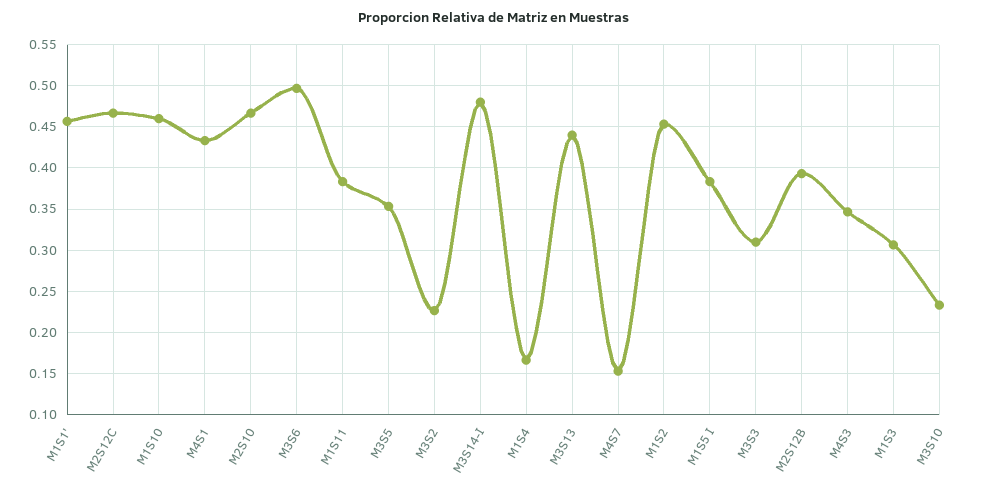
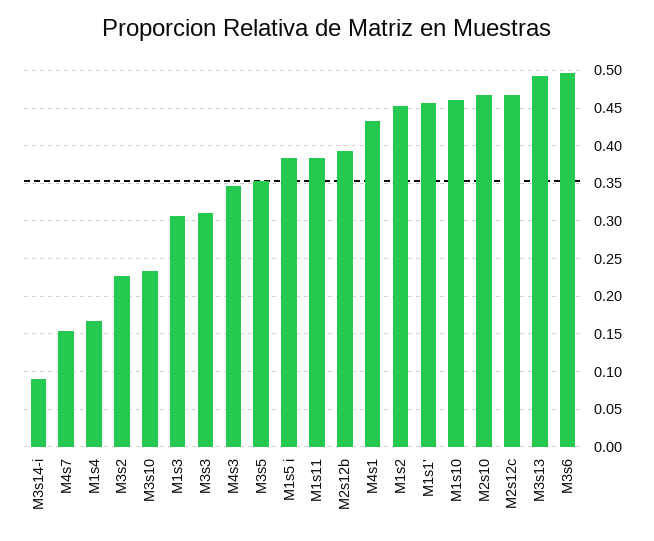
  {
    "M1S1'": 0.46,
    "M2S12C": 0.47,
    "M1S10": 0.46,
    "M4S1": 0.43,
    "M2S10": 0.47,
    "M3S6": 0.5,
    "M1S11": 0.38,
    "M3S5": 0.35,
    "M3S2": 0.23,
-   "M3S14-I": 0.48,
+   "M3S14-I": 0.09,
    "M1S4": 0.17,
-   "M3S13": 0.44,
+   "M3S13": 0.49,
    "M4S7": 0.15,
    "M1S2": 0.45,
    "M1S5 I": 0.38,
    "M3S3": 0.31,
    "M2S12B": 0.39,
    "M4S3": 0.35,
    "M1S3": 0.31,
    "M3S10": 0.23
  }

